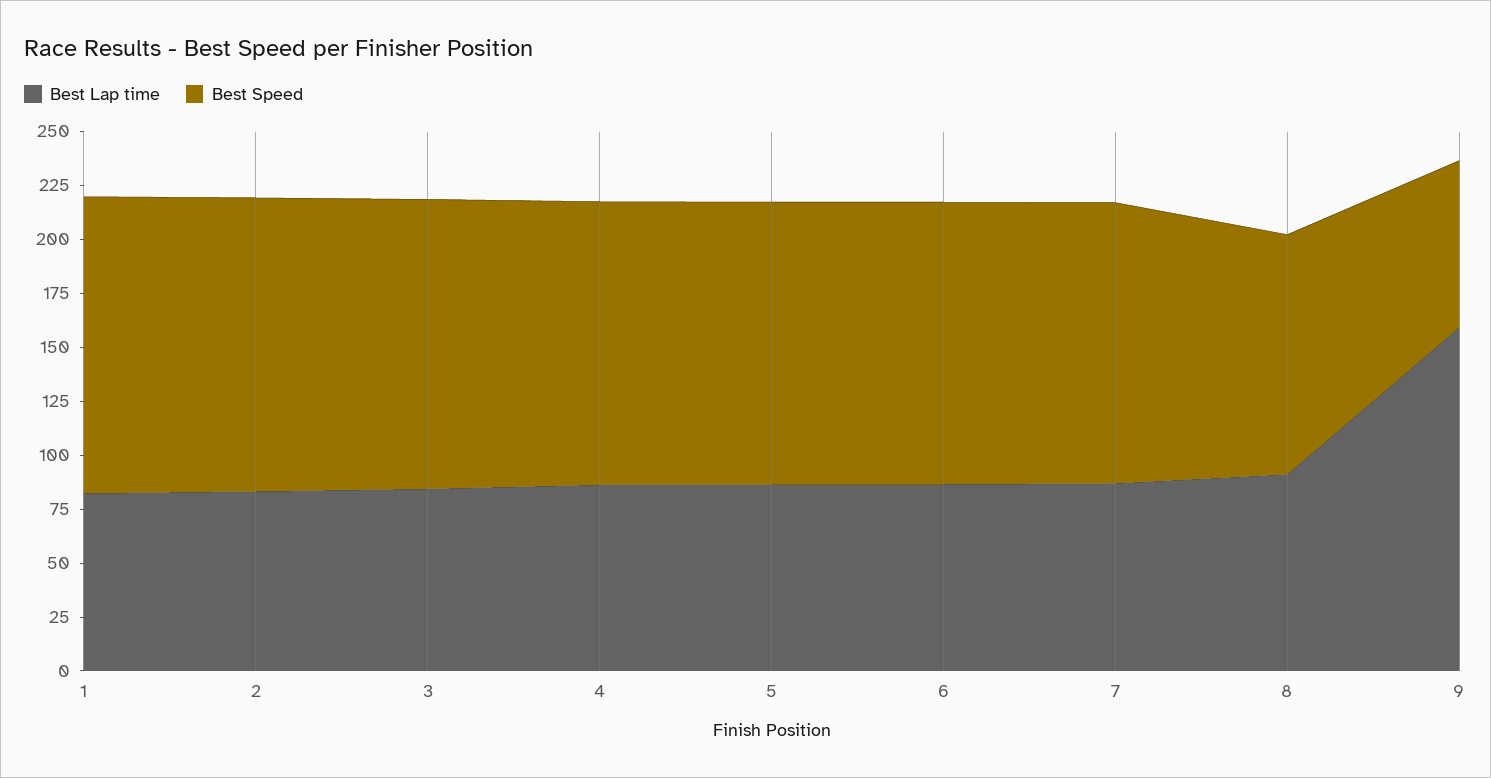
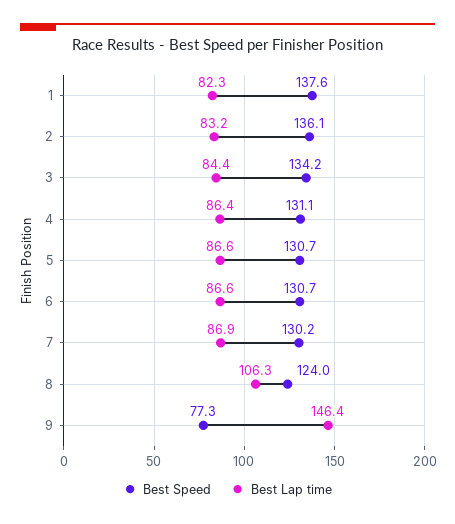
  {
    "Best Lap time": {
      "1": 82.3,
      "2": 83.2,
      "3": 84.4,
      "4": 86.4,
      "5": 86.6,
      "6": 86.6,
      "7": 86.9,
-     "8": 90,
+     "8": 106.3,
-     "9": 160
+     "9": 146.4
    },
    "Best Speed": {
      "1": 137.6,
      "2": 136.1,
      "3": 134.2,
      "4": 131.1,
      "5": 130.7,
      "6": 130.7,
      "7": 130.2,
-     "8": 110,
+     "8": 124,
      "9": 77.3
    }
  }

